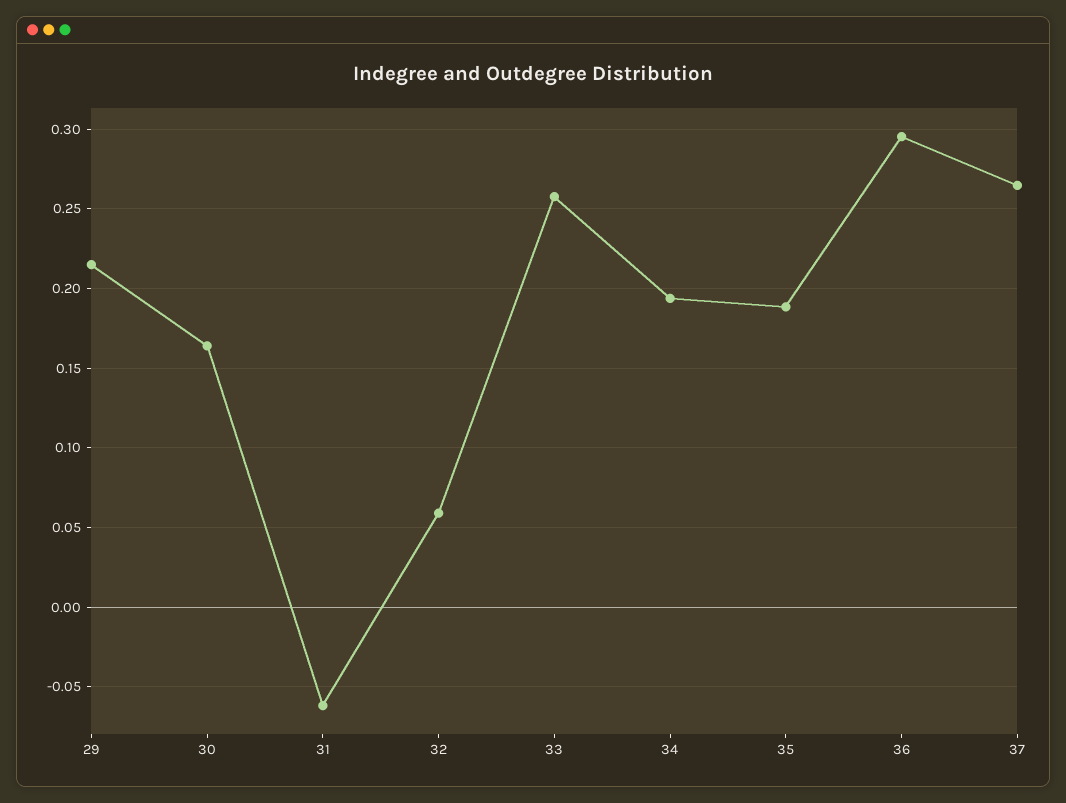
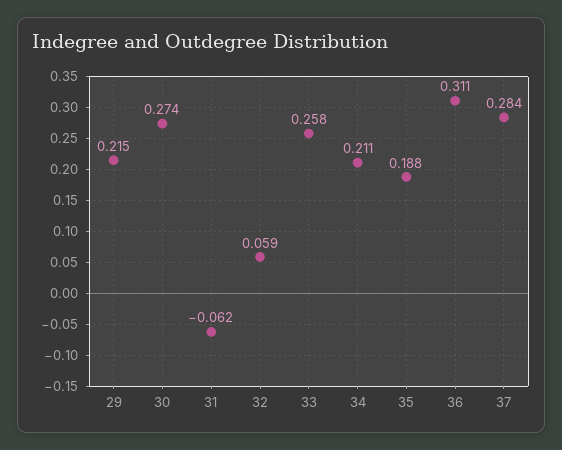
  {
    "29": 0.215,
-   "30": 0.165,
+   "30": 0.274,
    "31": -0.062,
    "32": 0.059,
    "33": 0.258,
-   "34": 0.195,
+   "34": 0.211,
    "35": 0.188,
-   "36": 0.295,
+   "36": 0.311,
-   "37": 0.265
+   "37": 0.284
  }

